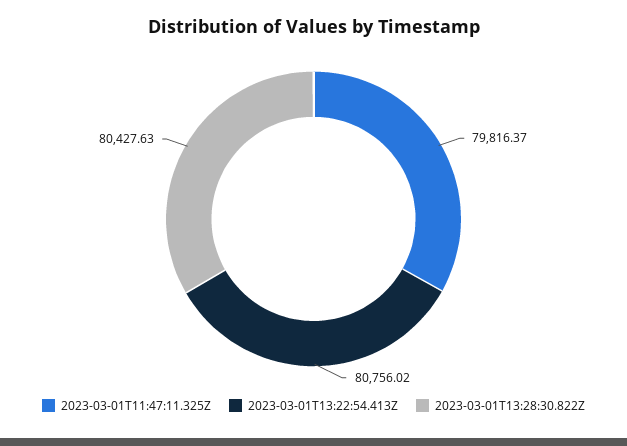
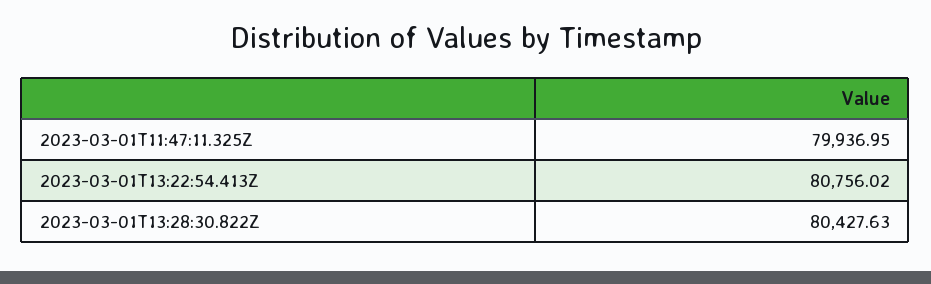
  {
-   "2023-03-01T11:47:11.325Z": 79816.37,
+   "2023-03-01T11:47:11.325Z": 79936.95,
    "2023-03-01T13:22:54.413Z": 80756.02,
    "2023-03-01T13:28:30.822Z": 80427.63
  }

